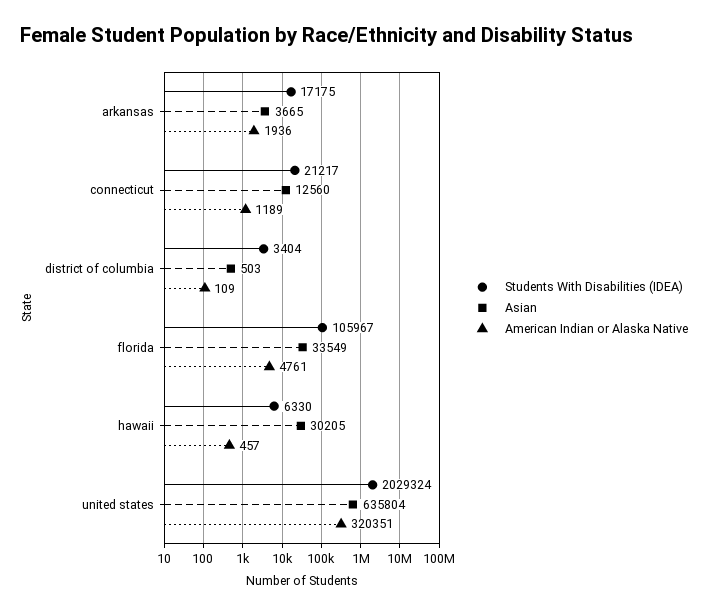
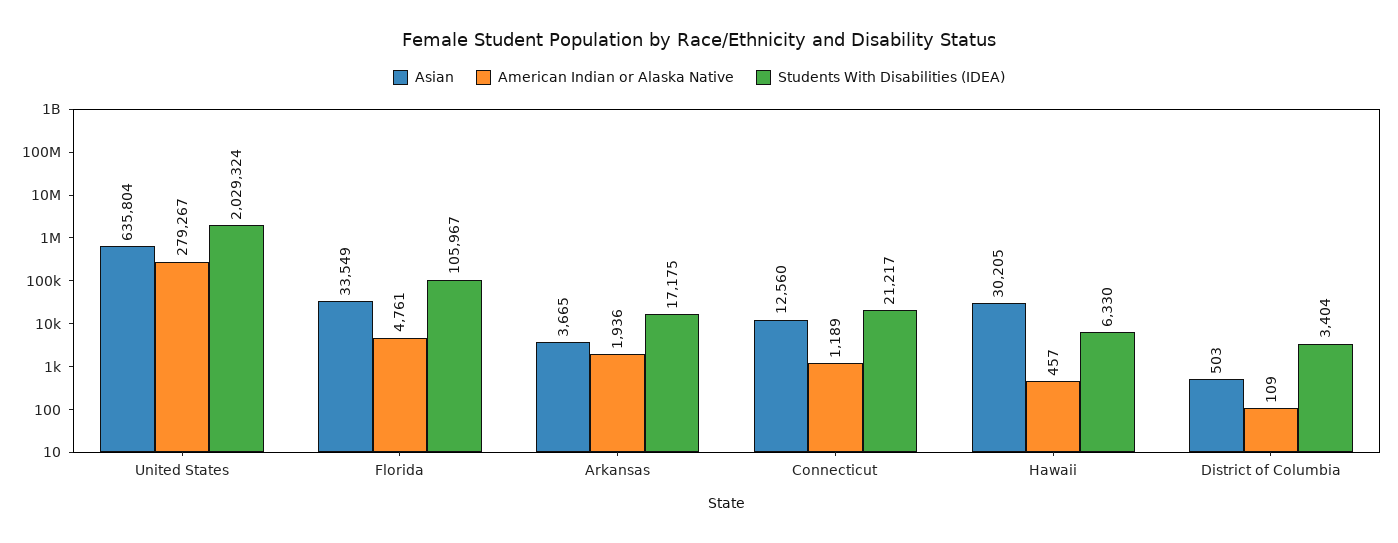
  {
    "Students With Disabilities (IDEA)": {
      "arkansas": 17175,
      "connecticut": 21217,
      "district of columbia": 3404,
      "florida": 105967,
      "hawaii": 6330,
      "united states": 2029324
    },
    "Asian": {
      "arkansas": 3665,
      "connecticut": 12560,
      "district of columbia": 503,
      "florida": 33549,
      "hawaii": 30205,
      "united states": 635804
    },
    "American Indian or Alaska Native": {
      "arkansas": 1936,
      "connecticut": 1189,
      "district of columbia": 109,
      "florida": 4761,
      "hawaii": 457,
-     "united states": 320351
+     "united states": 279267
    }
  }

